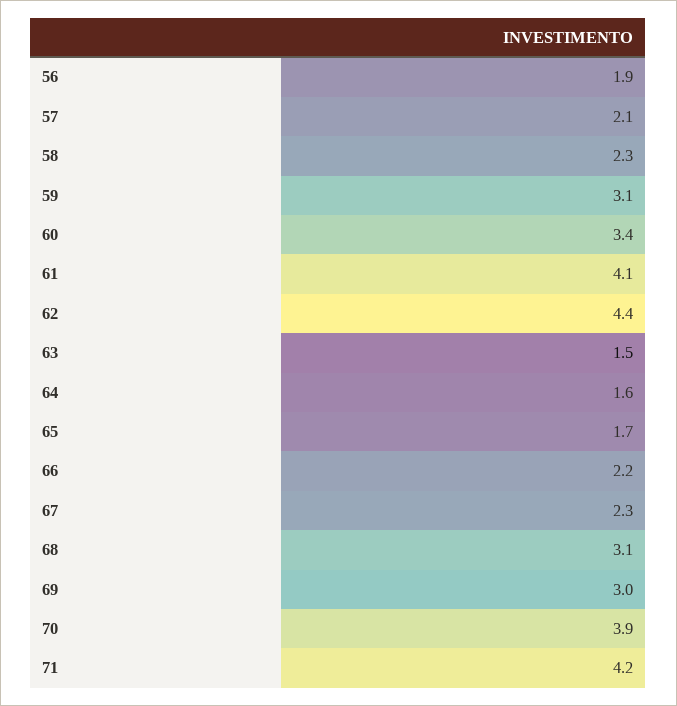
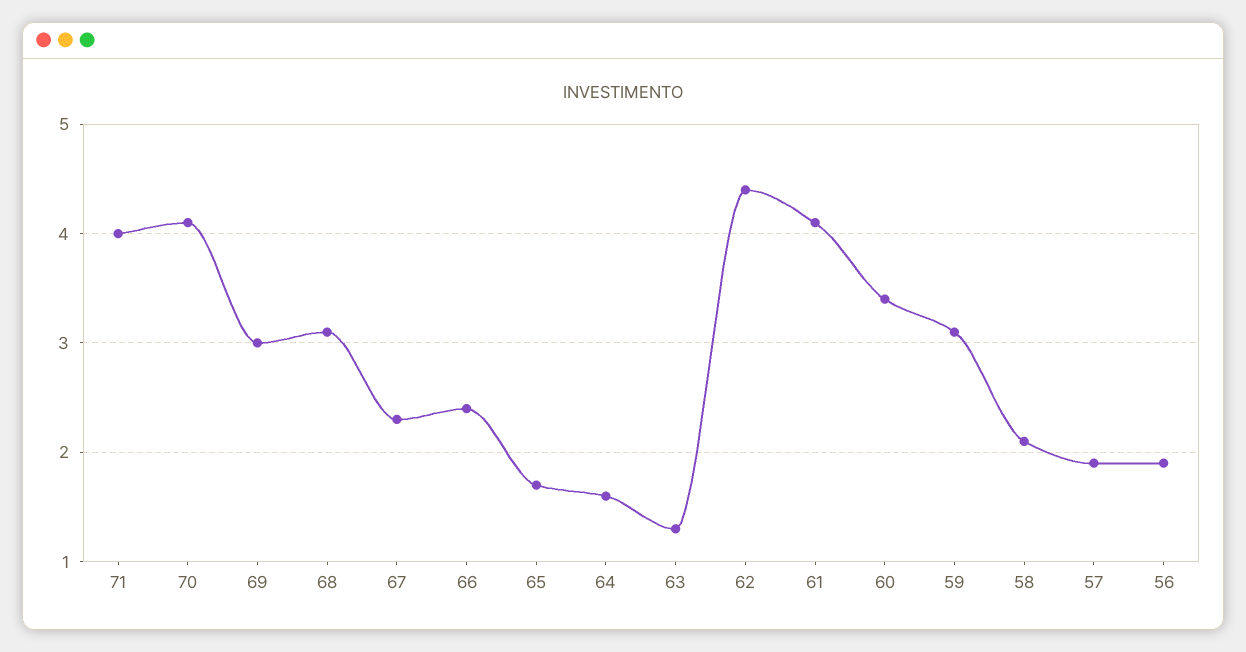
  {
    "56": 1.9,
-   "57": 2.1,
+   "57": 1.9,
-   "58": 2.3,
+   "58": 2.1,
    "59": 3.1,
    "60": 3.4,
    "61": 4.1,
    "62": 4.4,
-   "63": 1.5,
+   "63": 1.3,
    "64": 1.6,
    "65": 1.7,
-   "66": 2.2,
+   "66": 2.4,
    "67": 2.3,
    "68": 3.1,
    "69": 3,
-   "70": 3.9,
+   "70": 4.1,
-   "71": 4.2
+   "71": 4
  }

